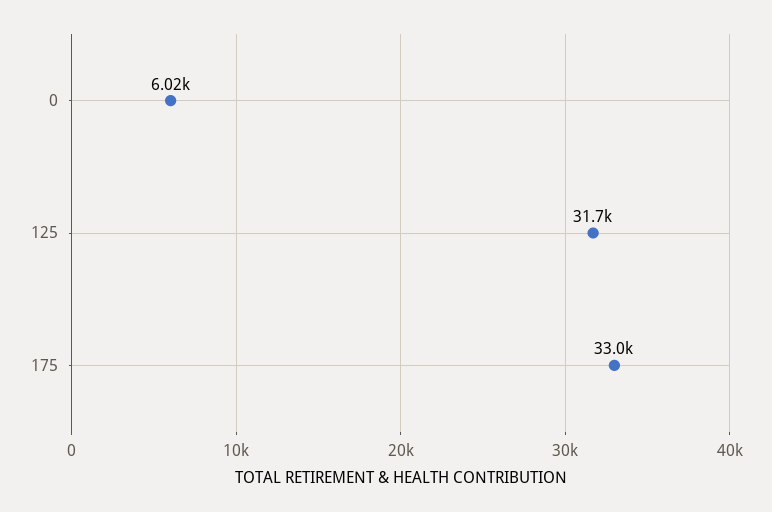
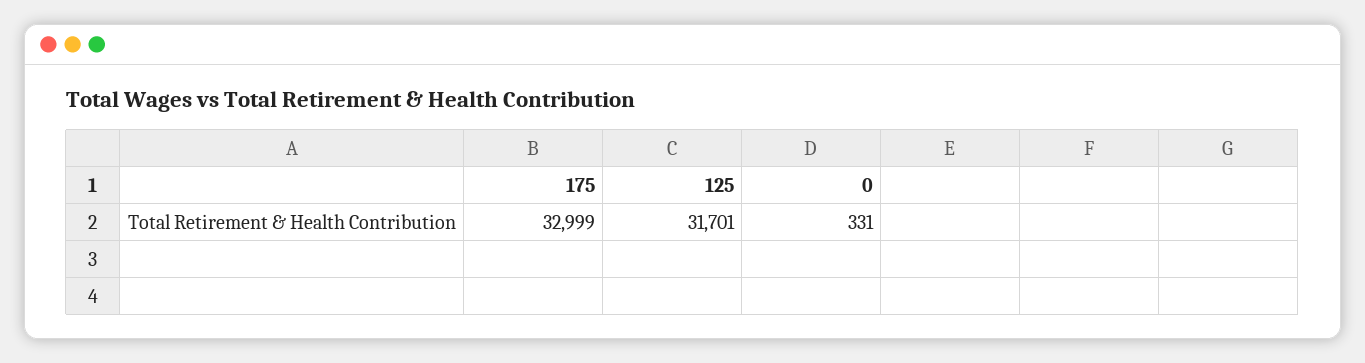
  {
-   "0": 6020,
+   "0": 331,
    "125": 31701,
    "175": 32999
  }

